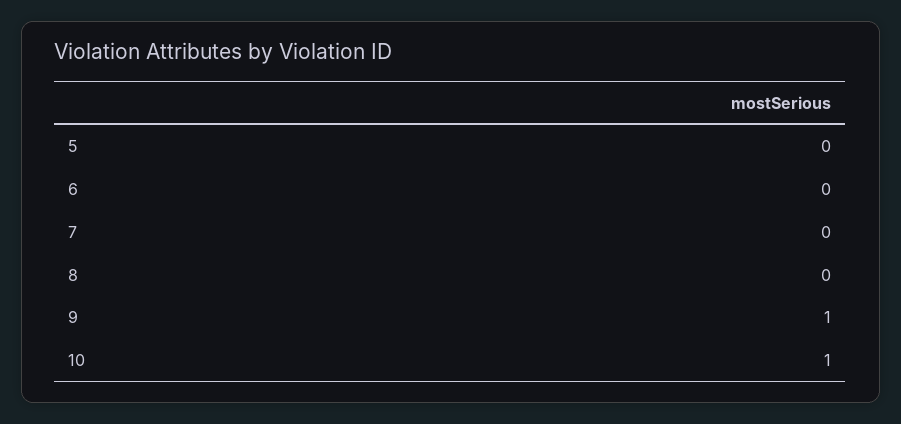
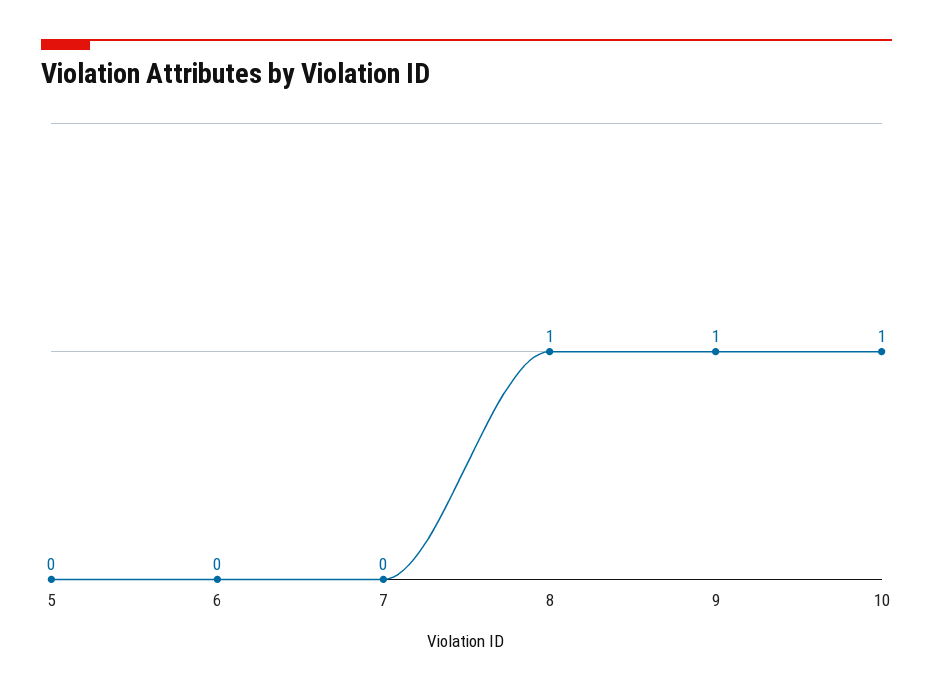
  {
    "5": 0,
    "6": 0,
    "7": 0,
-   "8": 0,
+   "8": 1,
    "9": 1,
    "10": 1
  }

